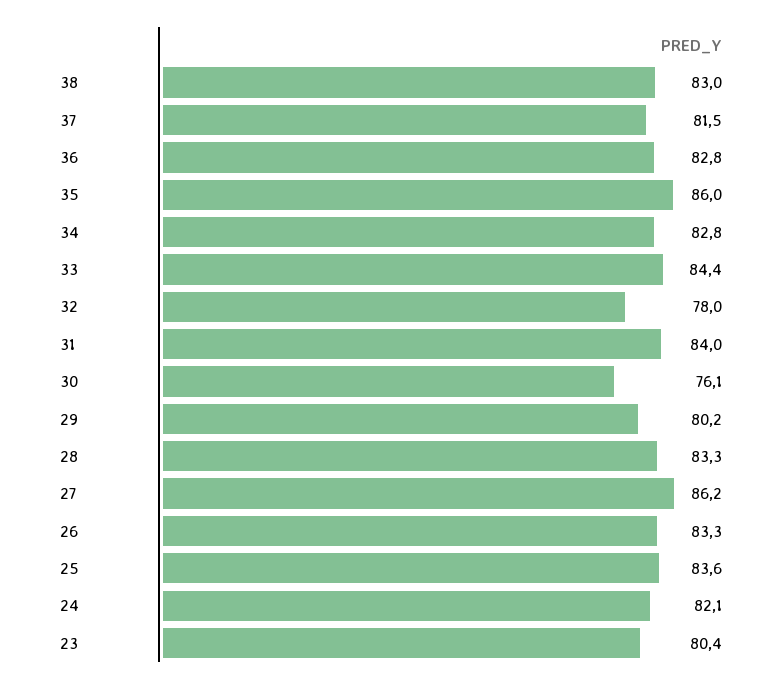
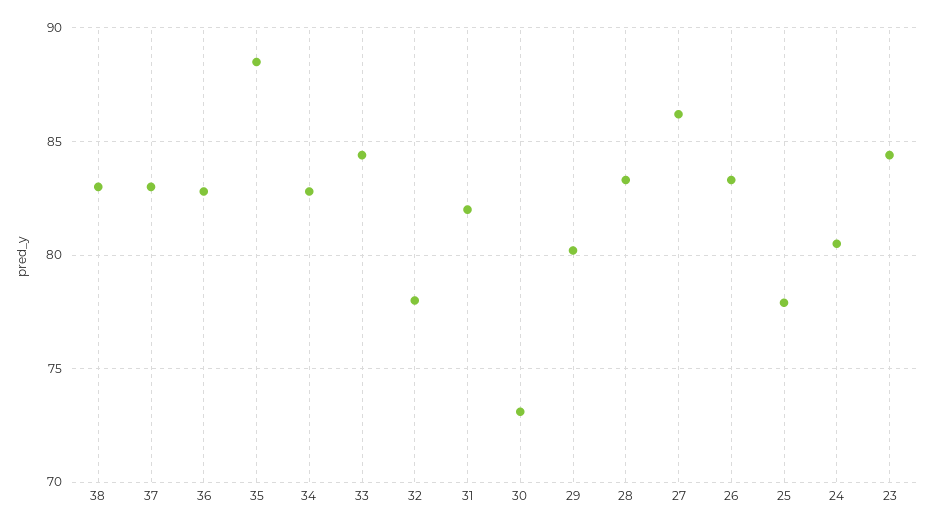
  {
    "38": 83,
-   "37": 81.5,
+   "37": 83,
    "36": 82.8,
-   "35": 86,
+   "35": 88.5,
    "34": 82.8,
    "33": 84.4,
    "32": 78,
-   "31": 84,
+   "31": 82,
-   "30": 76.1,
+   "30": 73,
    "29": 80.2,
    "28": 83.3,
    "27": 86.2,
    "26": 83.3,
-   "25": 83.6,
+   "25": 78,
-   "24": 82.1,
+   "24": 80.5,
-   "23": 80.4
+   "23": 84.5
  }

